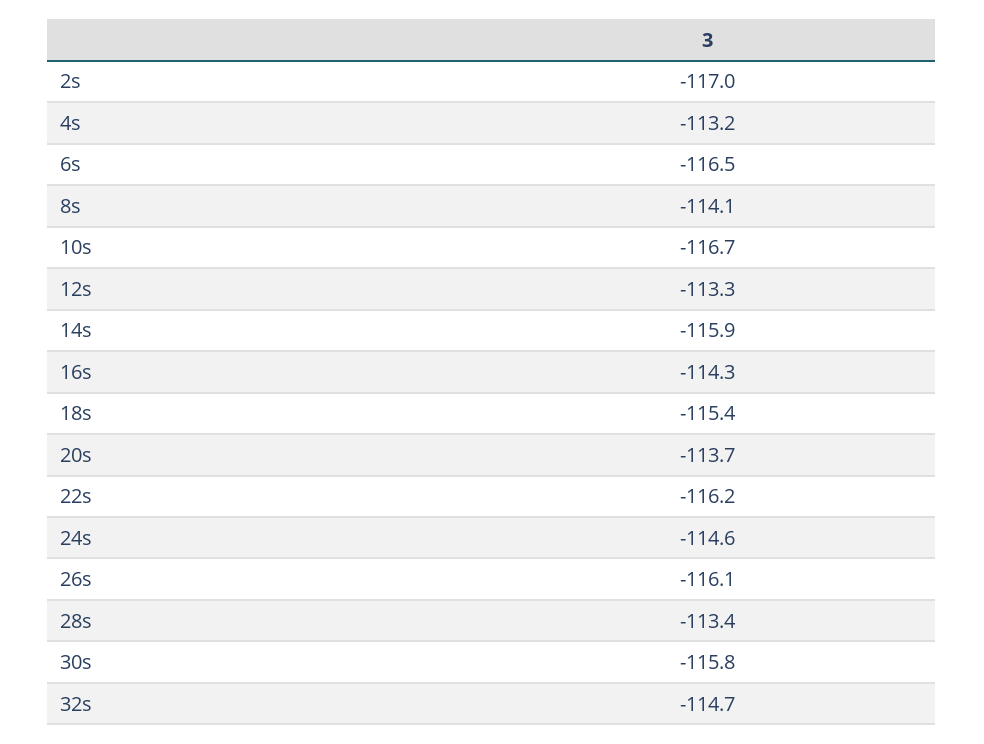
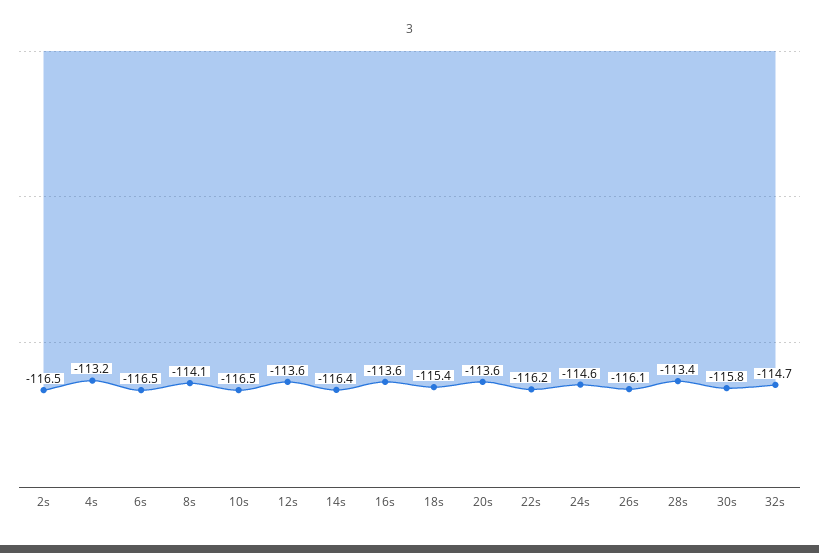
  {
-   "2s": -117,
+   "2s": -116.5,
    "4s": -113.2,
    "6s": -116.5,
    "8s": -114.1,
-   "10s": -116.7,
+   "10s": -116.5,
-   "12s": -113.3,
+   "12s": -113.6,
-   "14s": -115.9,
+   "14s": -116.4,
-   "16s": -114.3,
+   "16s": -113.6,
    "18s": -115.4,
-   "20s": -113.7,
+   "20s": -113.6,
    "22s": -116.2,
    "24s": -114.6,
    "26s": -116.1,
    "28s": -113.4,
    "30s": -115.8,
    "32s": -114.7
  }

